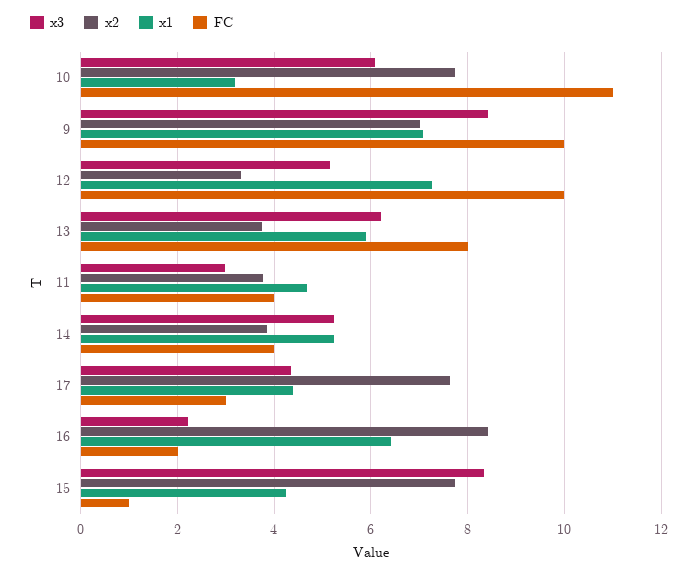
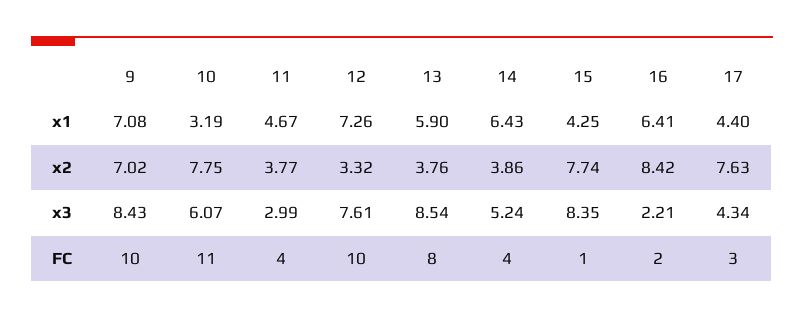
  {
    "x3": {
      "10": 6.07,
      "9": 8.43,
-     "12": 5.2,
+     "12": 7.61,
-     "13": 6.2,
+     "13": 8.54,
      "11": 2.99,
      "14": 5.24,
      "17": 4.34,
      "16": 2.21,
      "15": 8.35
    },
    "x2": {
      "10": 7.75,
      "9": 7.02,
      "12": 3.32,
      "13": 3.76,
      "11": 3.77,
      "14": 3.86,
      "17": 7.63,
      "16": 8.42,
      "15": 7.74
    },
    "x1": {
      "10": 3.19,
      "9": 7.08,
      "12": 7.26,
      "13": 5.9,
      "11": 4.67,
-     "14": 5.2,
+     "14": 6.43,
      "17": 4.4,
      "16": 6.41,
      "15": 4.25
    },
    "FC": {
      "10": 11,
      "9": 10,
      "12": 10,
      "13": 8,
      "11": 4,
      "14": 4,
      "17": 3,
      "16": 2,
      "15": 1
    }
  }

